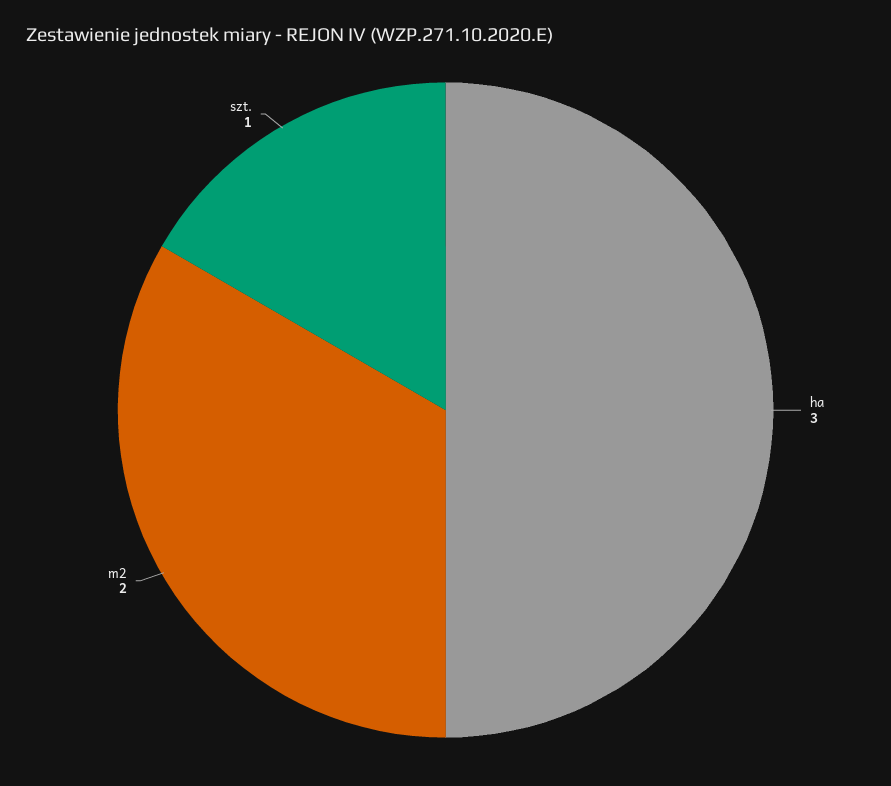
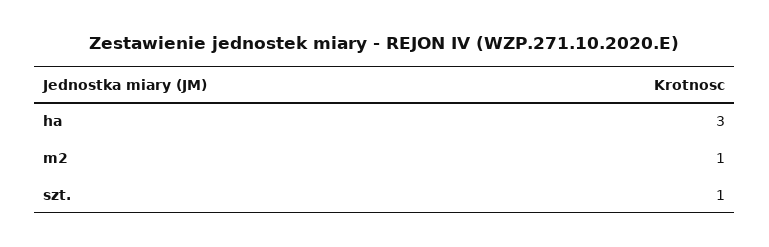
  {
    "ha": 3,
-   "m2": 2,
+   "m2": 1,
    "szt.": 1
  }

